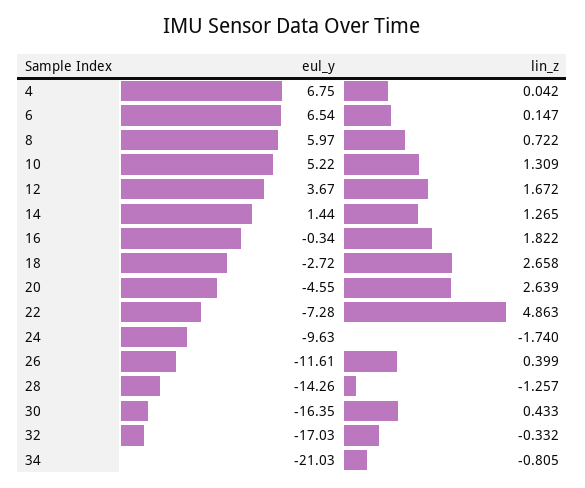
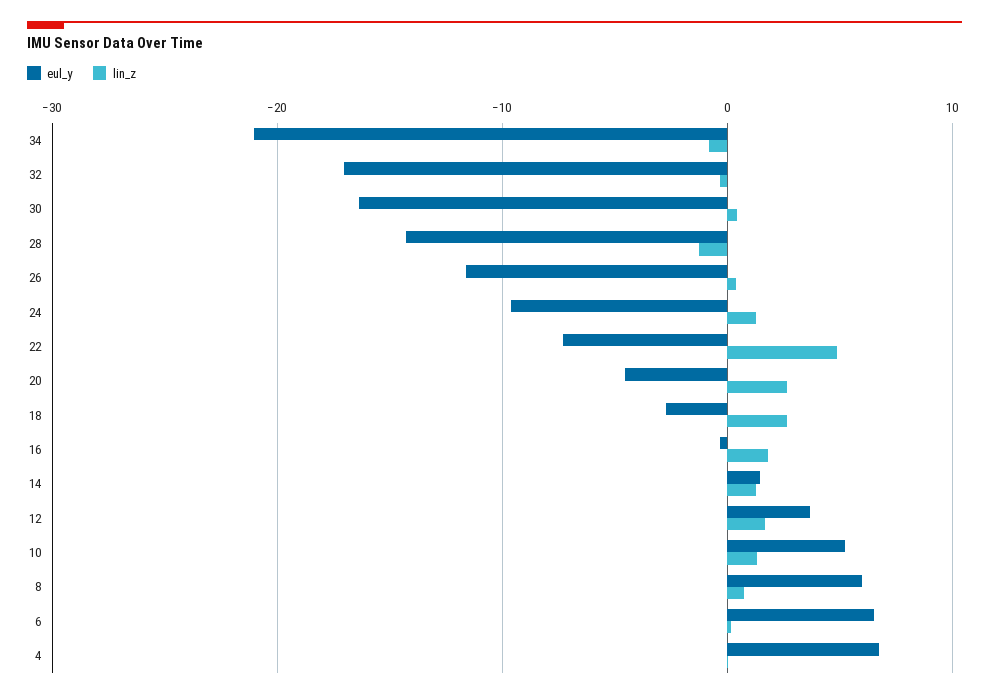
  {
    "eul_y": {
      "4": 6.75,
      "6": 6.54,
      "8": 5.97,
      "10": 5.22,
      "12": 3.67,
      "14": 1.44,
      "16": -0.34,
      "18": -2.72,
      "20": -4.55,
      "22": -7.28,
      "24": -9.63,
      "26": -11.61,
      "28": -14.26,
      "30": -16.35,
      "32": -17.03,
      "34": -21.03
    },
    "lin_z": {
      "4": 0.042,
      "6": 0.147,
      "8": 0.722,
      "10": 1.309,
      "12": 1.672,
      "14": 1.265,
      "16": 1.822,
      "18": 2.658,
      "20": 2.639,
      "22": 4.863,
-     "24": -1.74,
+     "24": 1,
      "26": 0.399,
      "28": -1.257,
      "30": 0.433,
      "32": -0.332,
      "34": -0.805
    }
  }

